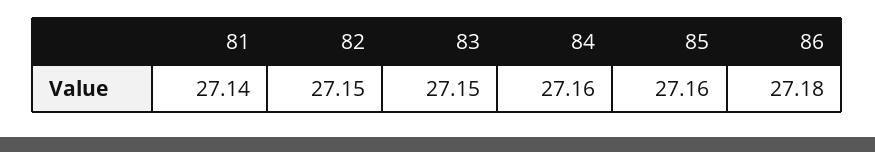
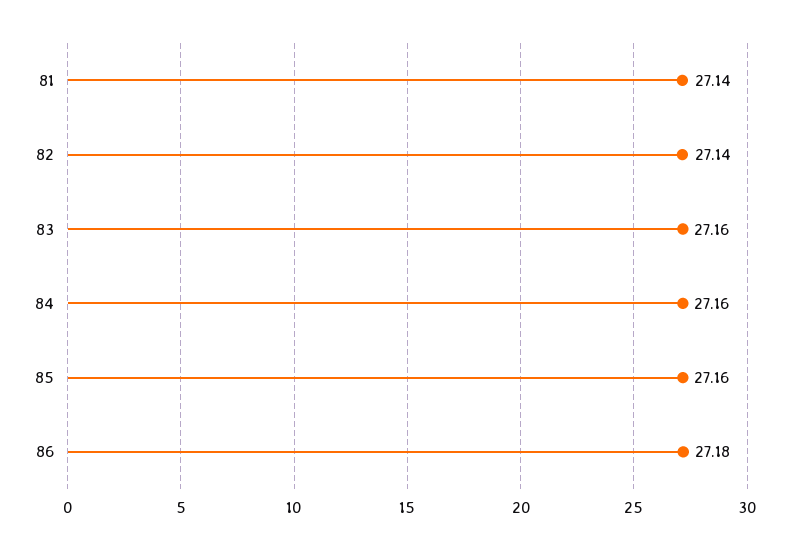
  {
    "81": 27.14,
-   "82": 27.15,
+   "82": 27.14,
-   "83": 27.15,
+   "83": 27.16,
    "84": 27.16,
    "85": 27.16,
    "86": 27.18
  }

